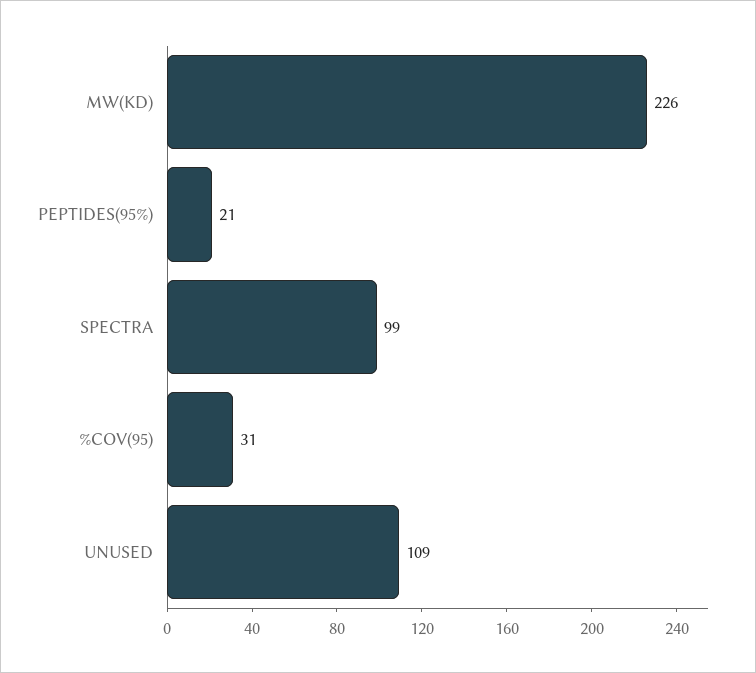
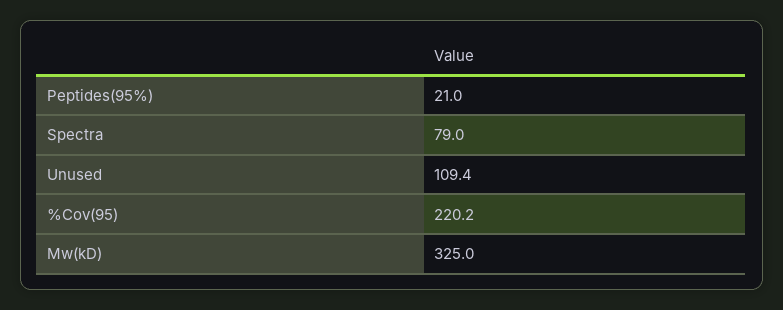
  {
-   "MW(KD)": 226,
+   "MW(KD)": 325,
    "PEPTIDES(95%)": 21,
-   "SPECTRA": 99,
+   "SPECTRA": 79,
-   "%COV(95)": 31,
+   "%COV(95)": 220.2,
    "UNUSED": 109.4
  }

